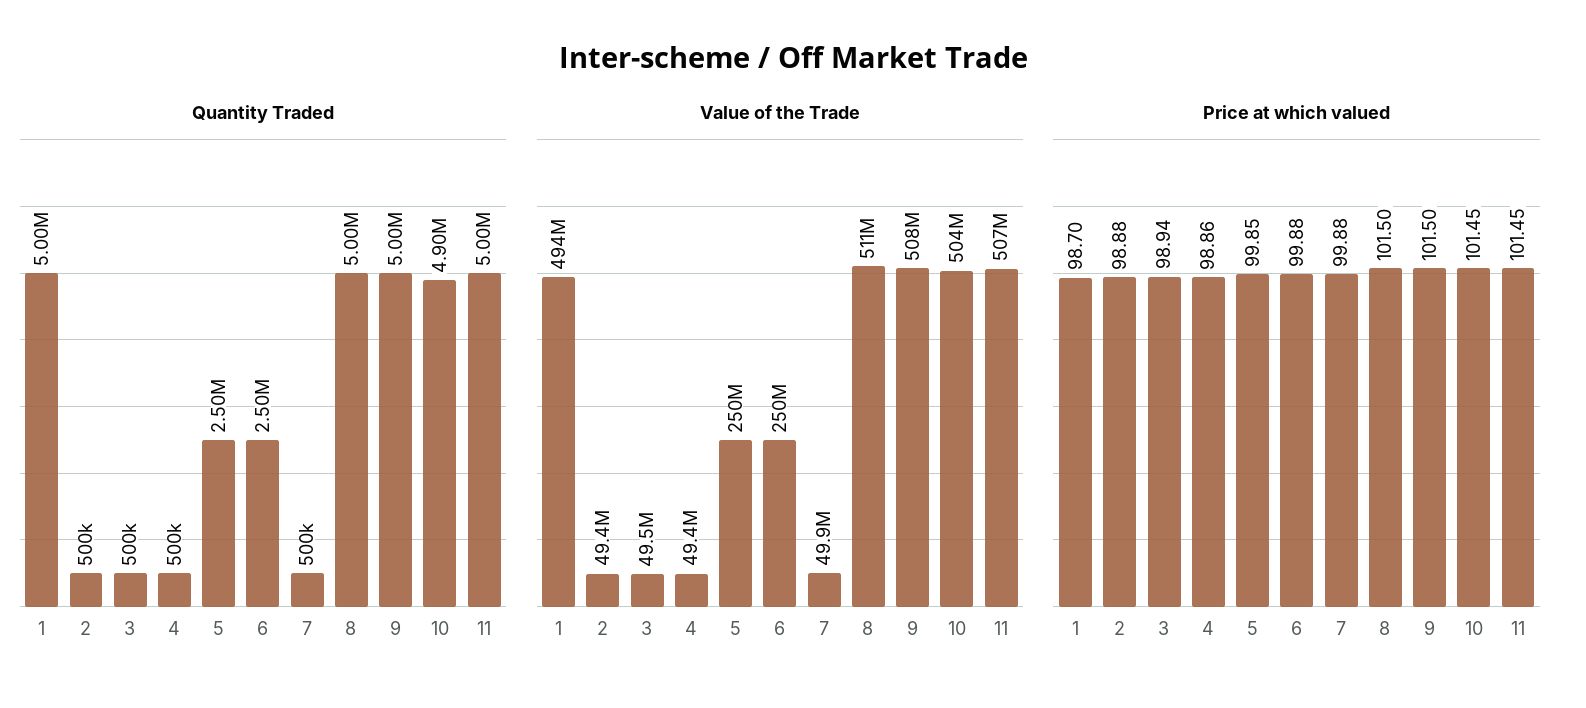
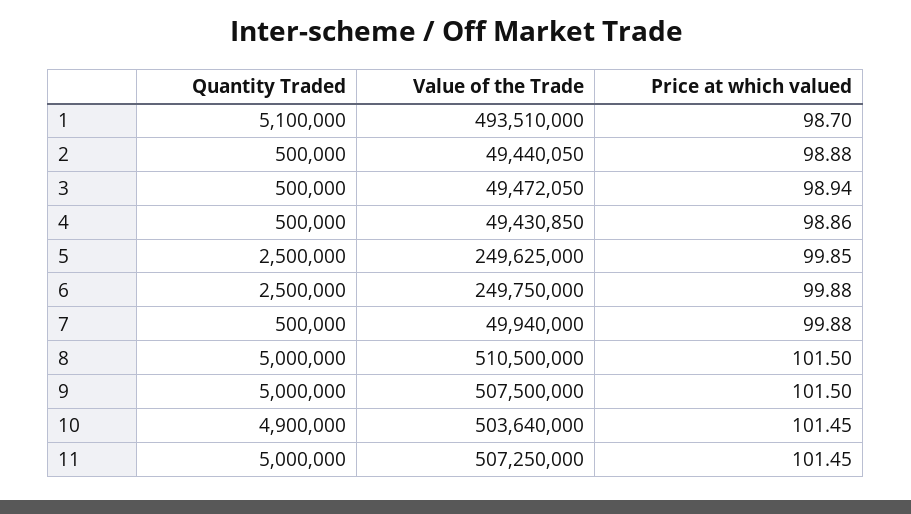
  {
    "Quantity Traded": {
-     "1": 5000000,
+     "1": 5100000,
      "2": 500000,
      "3": 500000,
      "4": 500000,
      "5": 2500000,
      "6": 2500000,
      "7": 500000,
      "8": 5000000,
      "9": 5000000,
      "10": 4900000,
      "11": 5000000
    },
    "Value of the Trade": {
      "1": 493510000,
      "2": 49440050,
      "3": 49472050,
      "4": 49430850,
      "5": 249625000,
      "6": 249750000,
      "7": 49940000,
      "8": 510500000,
      "9": 507500000,
      "10": 503640000,
      "11": 507250000
    },
    "Price at which valued": {
      "1": 98.7,
      "2": 98.88,
      "3": 98.94,
      "4": 98.86,
      "5": 99.85,
      "6": 99.88,
      "7": 99.88,
      "8": 101.5,
      "9": 101.5,
      "10": 101.45,
      "11": 101.45
    }
  }

